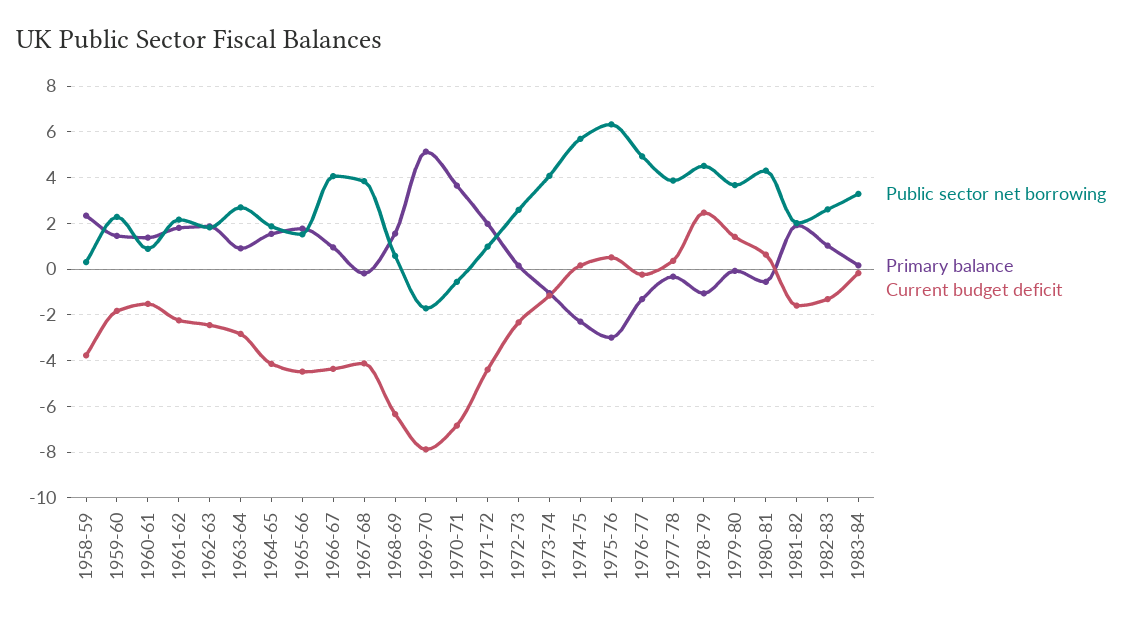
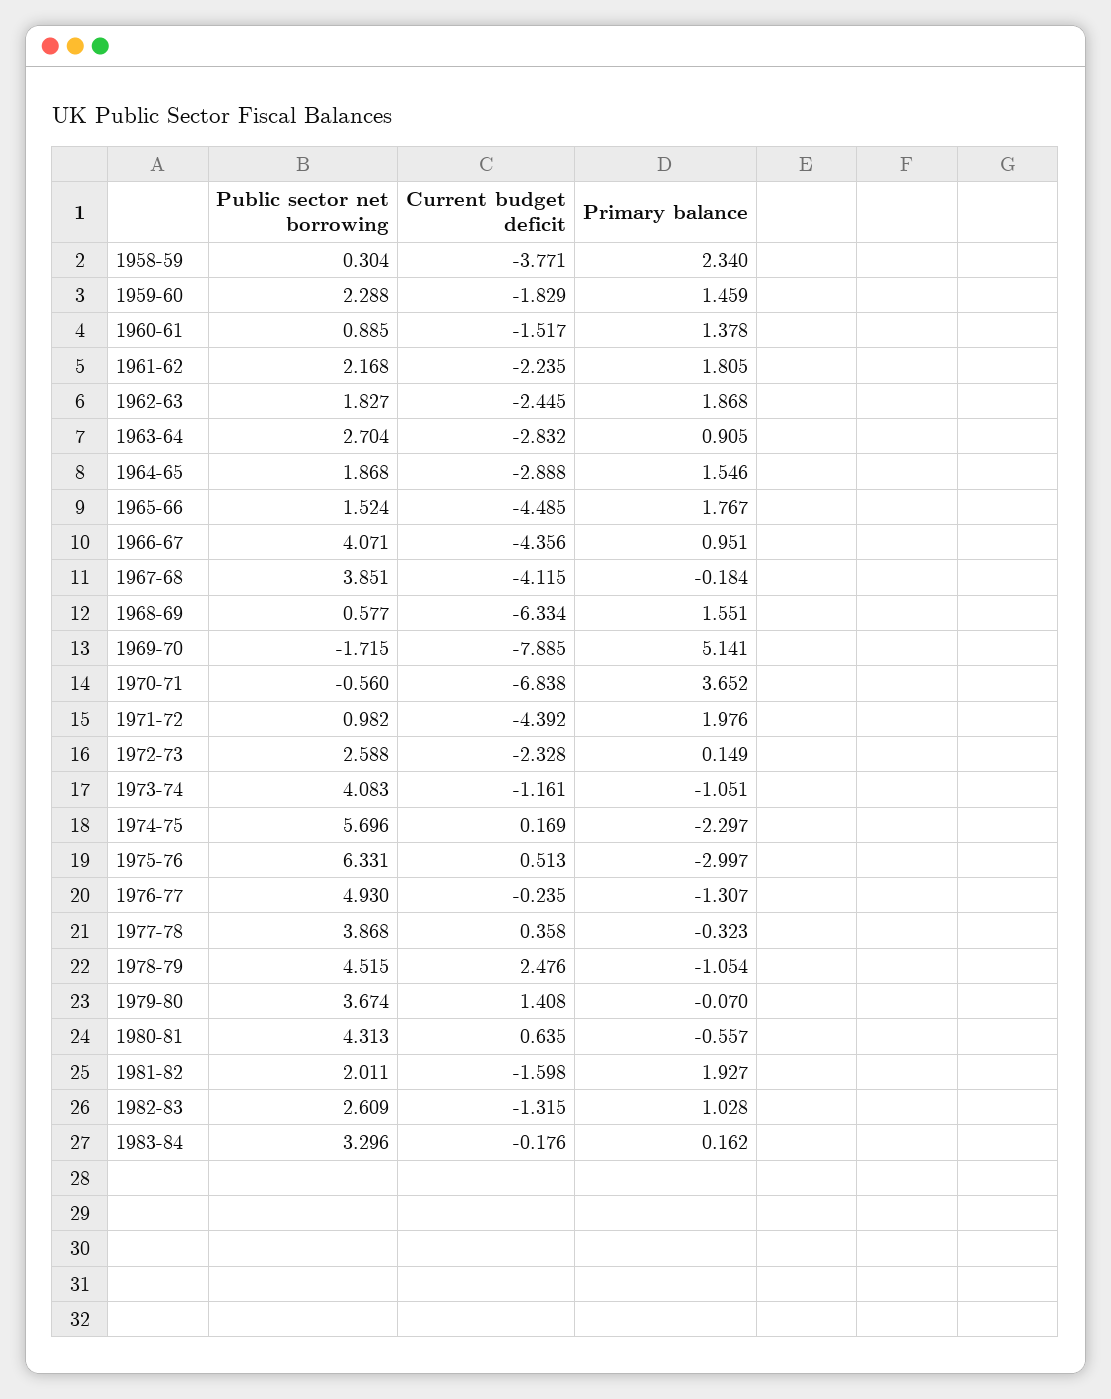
  {
    "Public sector net borrowing": {
      "1958-59": 0.304,
      "1959-60": 2.288,
      "1960-61": 0.885,
      "1961-62": 2.168,
      "1962-63": 1.827,
      "1963-64": 2.704,
      "1964-65": 1.868,
      "1965-66": 1.524,
      "1966-67": 4.071,
      "1967-68": 3.851,
      "1968-69": 0.577,
      "1969-70": -1.715,
      "1970-71": -0.56,
      "1971-72": 0.982,
      "1972-73": 2.588,
      "1973-74": 4.083,
      "1974-75": 5.696,
      "1975-76": 6.331,
      "1976-77": 4.93,
      "1977-78": 3.868,
      "1978-79": 4.515,
      "1979-80": 3.674,
      "1980-81": 4.313,
      "1981-82": 2.011,
      "1982-83": 2.609,
      "1983-84": 3.296
    },
    "Primary balance": {
      "1958-59": 2.34,
      "1959-60": 1.459,
      "1960-61": 1.378,
      "1961-62": 1.805,
      "1962-63": 1.868,
      "1963-64": 0.905,
      "1964-65": 1.546,
      "1965-66": 1.767,
      "1966-67": 0.951,
      "1967-68": -0.184,
      "1968-69": 1.551,
      "1969-70": 5.141,
      "1970-71": 3.652,
      "1971-72": 1.976,
      "1972-73": 0.149,
      "1973-74": -1.051,
      "1974-75": -2.297,
      "1975-76": -2.997,
      "1976-77": -1.307,
      "1977-78": -0.323,
      "1978-79": -1.054,
      "1979-80": -0.07,
      "1980-81": -0.557,
      "1981-82": 1.927,
      "1982-83": 1.028,
      "1983-84": 0.162
    },
    "Current budget deficit": {
      "1958-59": -3.771,
      "1959-60": -1.829,
      "1960-61": -1.517,
      "1961-62": -2.235,
      "1962-63": -2.445,
      "1963-64": -2.832,
-     "1964-65": -4,
+     "1964-65": -2.888,
      "1965-66": -4.485,
      "1966-67": -4.356,
      "1967-68": -4.115,
      "1968-69": -6.334,
      "1969-70": -7.885,
      "1970-71": -6.838,
      "1971-72": -4.392,
      "1972-73": -2.328,
      "1973-74": -1.161,
      "1974-75": 0.169,
      "1975-76": 0.513,
      "1976-77": -0.235,
      "1977-78": 0.358,
      "1978-79": 2.476,
      "1979-80": 1.408,
      "1980-81": 0.635,
      "1981-82": -1.598,
      "1982-83": -1.315,
      "1983-84": -0.176
    }
  }

